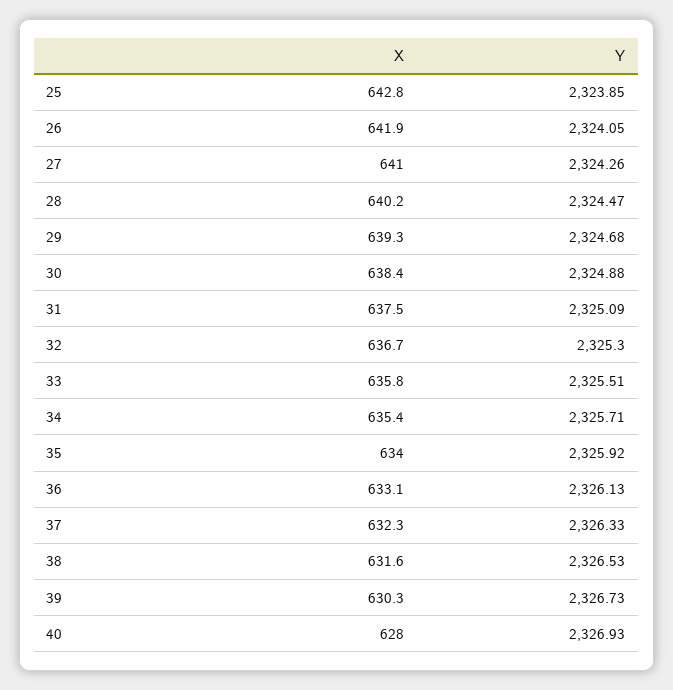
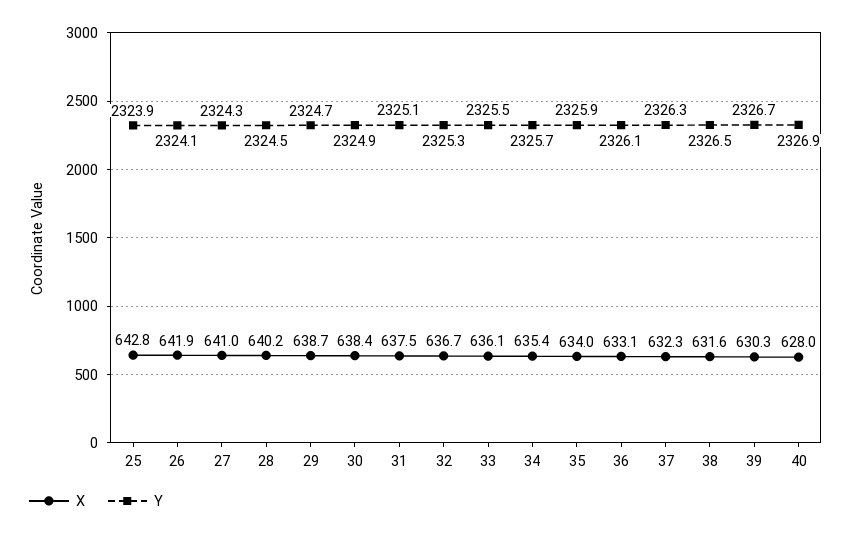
  {
    "X": {
      "25": 642.8,
      "26": 641.9,
      "27": 641,
      "28": 640.2,
-     "29": 639.3,
+     "29": 638.7,
      "30": 638.4,
      "31": 637.5,
      "32": 636.7,
-     "33": 635.8,
+     "33": 636.1,
      "34": 635.4,
      "35": 634,
      "36": 633.1,
      "37": 632.3,
      "38": 631.6,
      "39": 630.3,
      "40": 628
    },
    "Y": {
      "25": 2323.85,
      "26": 2324.05,
      "27": 2324.26,
      "28": 2324.47,
      "29": 2324.68,
      "30": 2324.88,
      "31": 2325.09,
      "32": 2325.3,
      "33": 2325.51,
      "34": 2325.71,
      "35": 2325.92,
      "36": 2326.13,
      "37": 2326.33,
      "38": 2326.53,
      "39": 2326.73,
      "40": 2326.93
    }
  }

